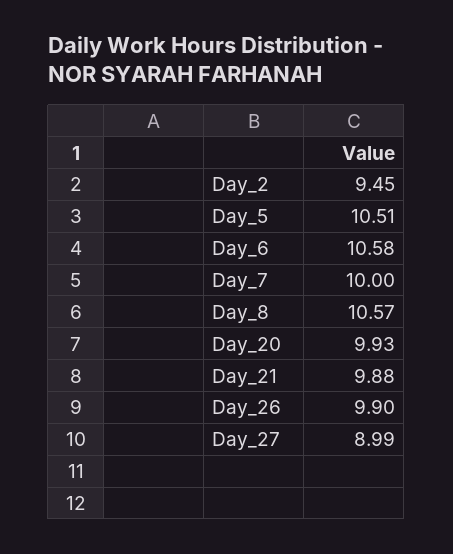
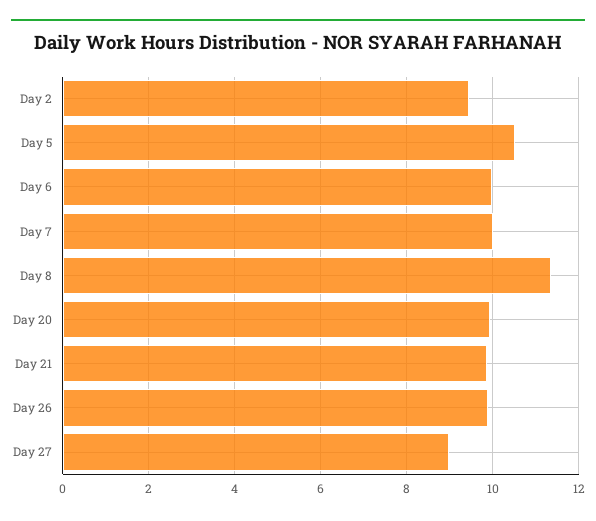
  {
    "Day_2": 9.45,
    "Day_5": 10.51,
-   "Day_6": 10.58,
+   "Day_6": 10,
    "Day_7": 10,
-   "Day_8": 10.57,
+   "Day_8": 11.4,
    "Day_20": 9.93,
    "Day_21": 9.88,
    "Day_26": 9.9,
    "Day_27": 8.99
  }

